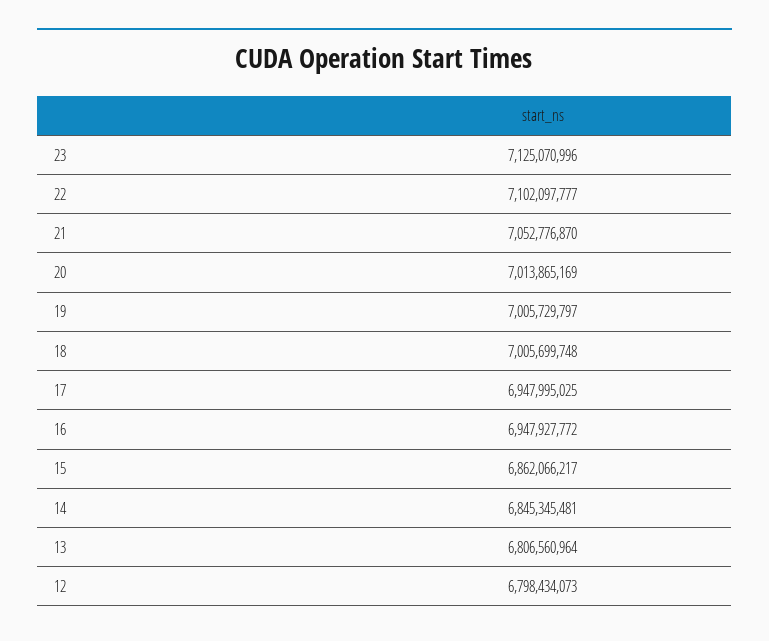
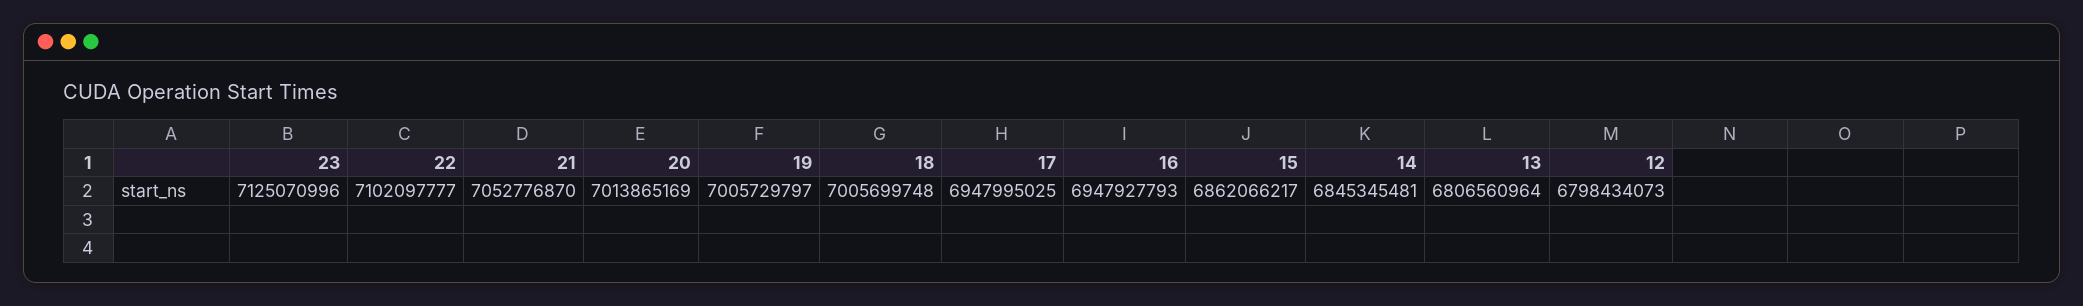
  {
    "23": 7125070996,
    "22": 7102097777,
    "21": 7052776870,
    "20": 7013865169,
    "19": 7005729797,
    "18": 7005699748,
    "17": 6947995025,
-   "16": 6947927772,
+   "16": 6947927793,
    "15": 6862066217,
    "14": 6845345481,
    "13": 6806560964,
    "12": 6798434073
  }

